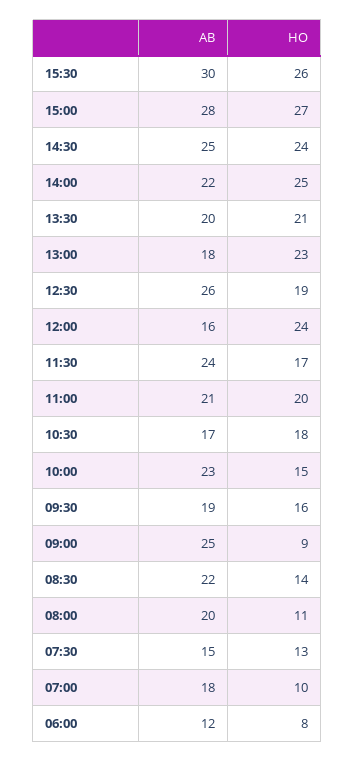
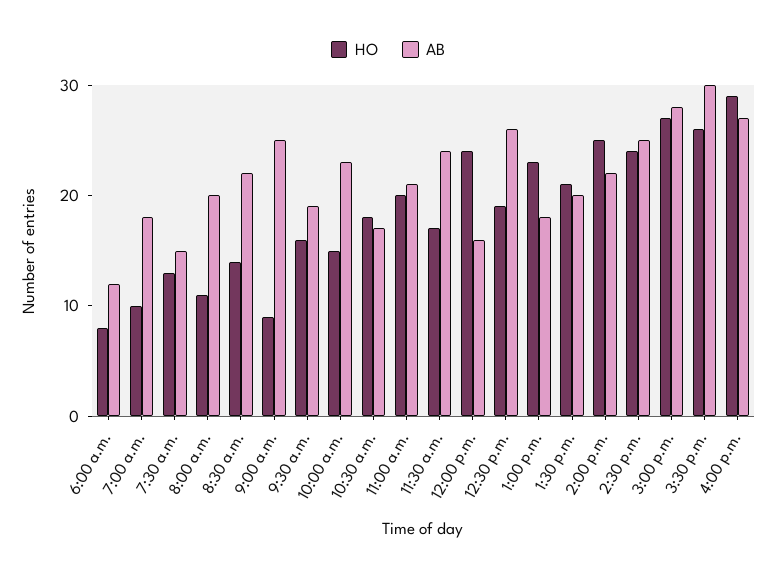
  {
    "AB": {
      "15:30": 30,
      "15:00": 28,
      "14:30": 25,
      "14:00": 22,
      "13:30": 20,
      "13:00": 18,
      "12:30": 26,
      "12:00": 16,
      "11:30": 24,
      "11:00": 21,
      "10:30": 17,
      "10:00": 23,
      "09:30": 19,
      "09:00": 25,
      "08:30": 22,
      "08:00": 20,
      "07:30": 15,
      "07:00": 18,
-     "06:00": 12
+     "06:00": 12,
+     "4:00 p.m.": 27
    },
    "HO": {
      "15:30": 26,
      "15:00": 27,
      "14:30": 24,
      "14:00": 25,
      "13:30": 21,
      "13:00": 23,
      "12:30": 19,
      "12:00": 24,
      "11:30": 17,
      "11:00": 20,
      "10:30": 18,
      "10:00": 15,
      "09:30": 16,
      "09:00": 9,
      "08:30": 14,
      "08:00": 11,
      "07:30": 13,
      "07:00": 10,
-     "06:00": 8
+     "06:00": 8,
+     "4:00 p.m.": 29
    }
  }

